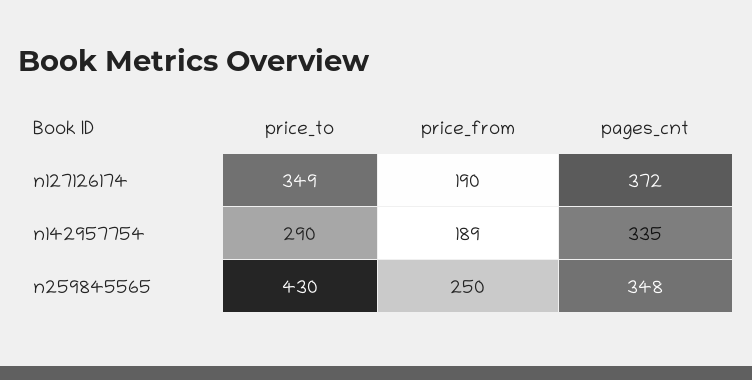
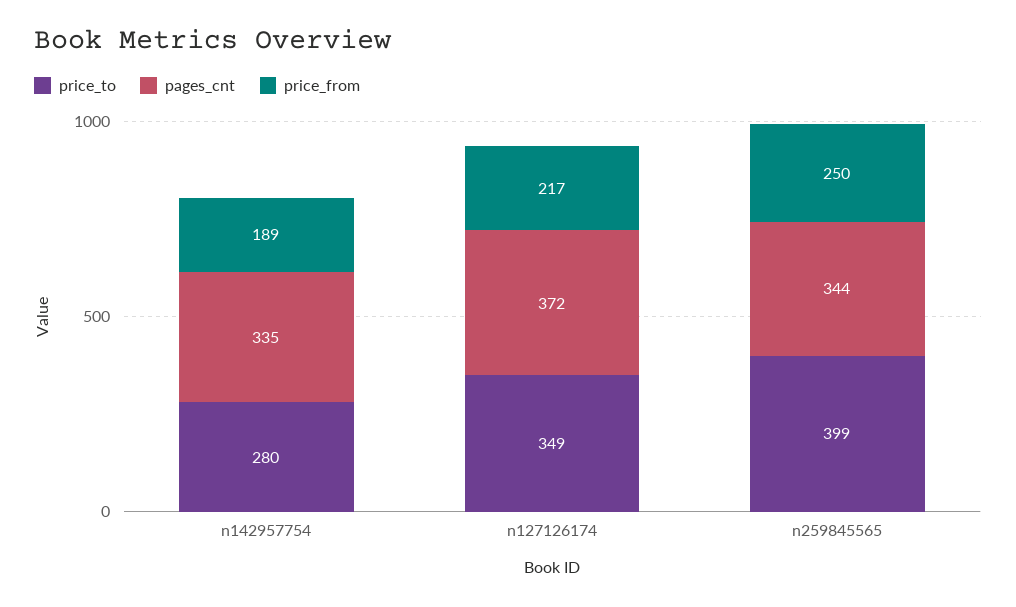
  {
    "price_to": {
      "n127126174": 349,
-     "n142957754": 290,
+     "n142957754": 280,
-     "n259845565": 430
+     "n259845565": 399
    },
    "price_from": {
-     "n127126174": 190,
+     "n127126174": 217,
      "n142957754": 189,
      "n259845565": 250
    },
    "pages_cnt": {
      "n127126174": 372,
      "n142957754": 335,
-     "n259845565": 348
+     "n259845565": 344
    }
  }

